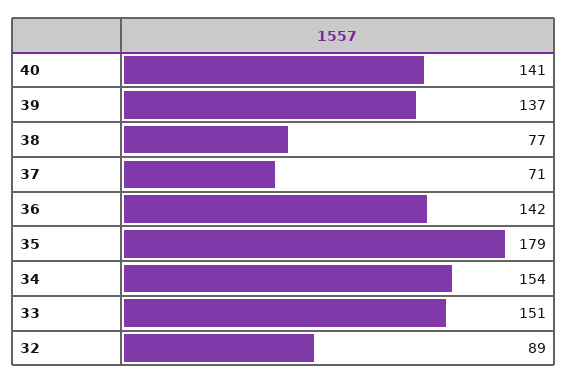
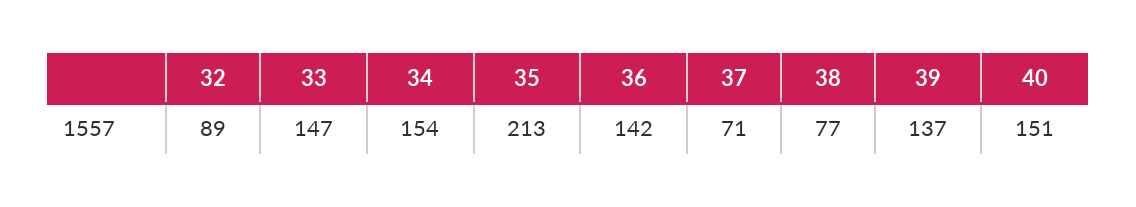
  {
-   "40": 141,
+   "40": 151,
    "39": 137,
    "38": 77,
    "37": 71,
    "36": 142,
-   "35": 179,
+   "35": 213,
    "34": 154,
-   "33": 151,
+   "33": 147,
    "32": 89
  }

